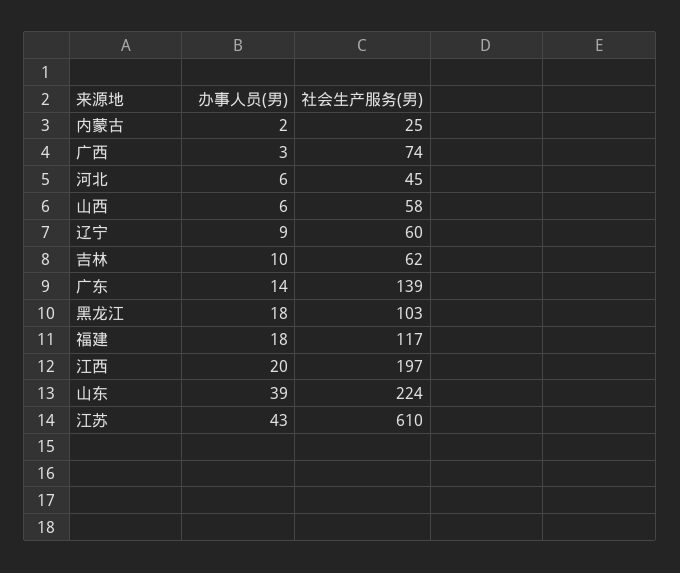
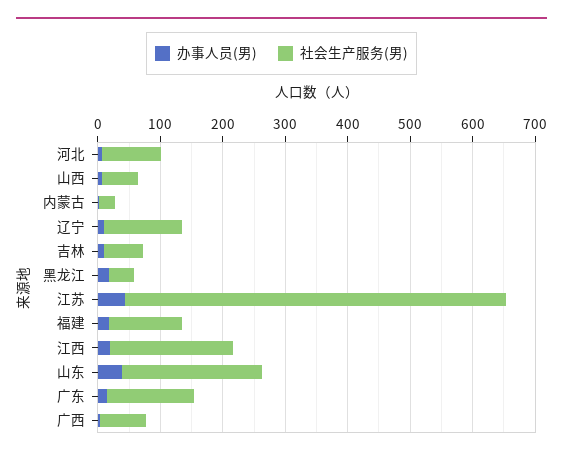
  {
    "办事人员(男)": {
      "内蒙古": 2,
      "广西": 3,
      "河北": 6,
      "山西": 6,
      "辽宁": 9,
      "吉林": 10,
      "广东": 14,
      "黑龙江": 18,
      "福建": 18,
      "江西": 20,
      "山东": 39,
      "江苏": 43
    },
    "社会生产服务(男)": {
      "内蒙古": 25,
      "广西": 74,
-     "河北": 45,
+     "河北": 100,
      "山西": 58,
-     "辽宁": 60,
+     "辽宁": 120,
      "吉林": 62,
      "广东": 139,
-     "黑龙江": 103,
+     "黑龙江": 40,
      "福建": 117,
      "江西": 197,
      "山东": 224,
      "江苏": 610
    }
  }

